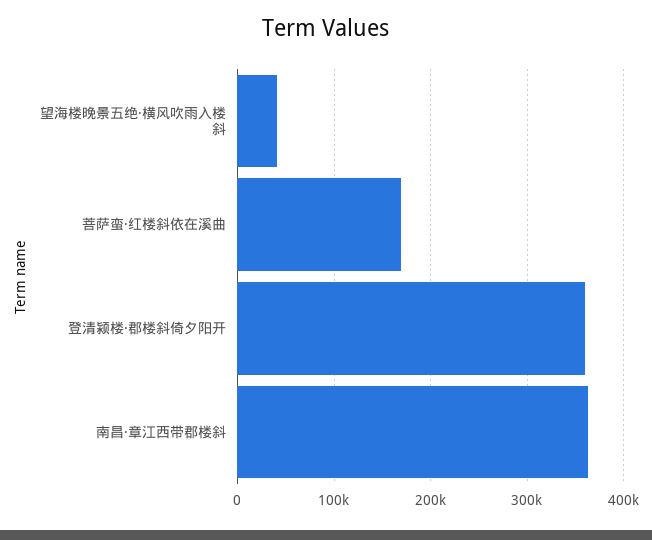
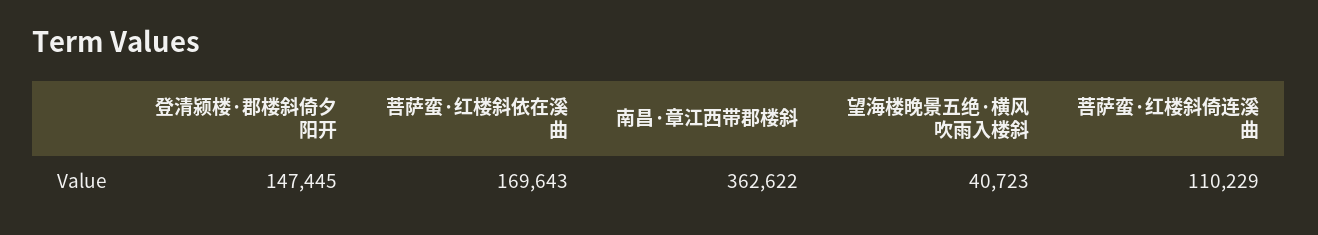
  {
    "望海楼晚景五绝·横风吹雨入楼斜": 40723,
    "菩萨蛮·红楼斜依在溪曲": 169643,
-   "登清颍楼·郡楼斜倚夕阳开": 360000,
+   "登清颍楼·郡楼斜倚夕阳开": 147445,
-   "南昌·章江西带郡楼斜": 362622
+   "南昌·章江西带郡楼斜": 362622,
+   "菩萨蛮·红楼斜倚连溪曲": 110229
  }

